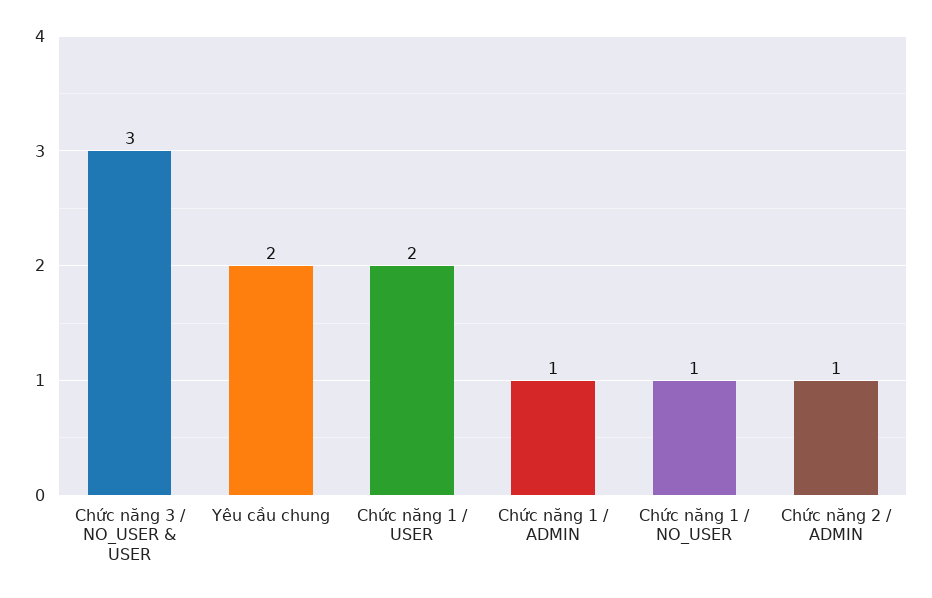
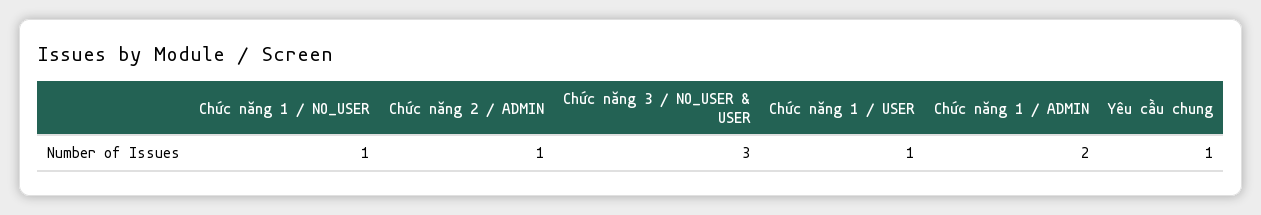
  {
    "Chức năng 3 / NO_USER & USER": 3,
-   "Yêu cầu chung": 2,
+   "Yêu cầu chung": 1,
-   "Chức năng 1 / USER": 2,
+   "Chức năng 1 / USER": 1,
-   "Chức năng 1 / ADMIN": 1,
+   "Chức năng 1 / ADMIN": 2,
    "Chức năng 1 / NO_USER": 1,
    "Chức năng 2 / ADMIN": 1
  }

